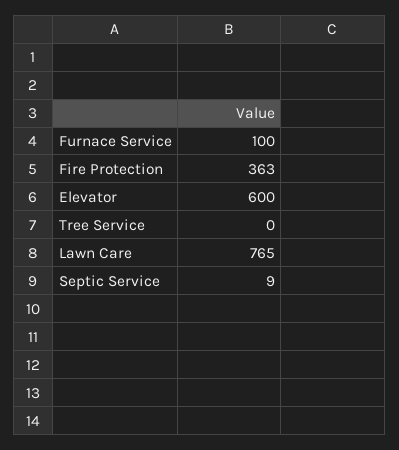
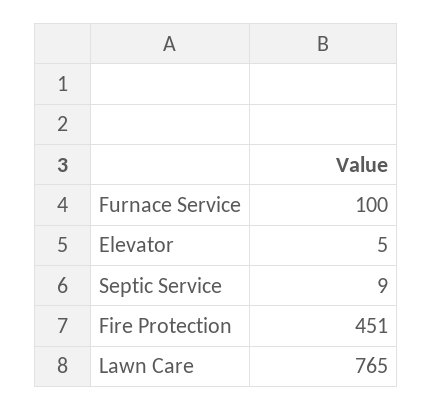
  {
    "Furnace Service": 100,
-   "Fire Protection": 363,
+   "Fire Protection": 451,
-   "Elevator": 600,
+   "Elevator": 5,
-   "Tree Service": 0,
    "Lawn Care": 765,
    "Septic Service": 9
  }

